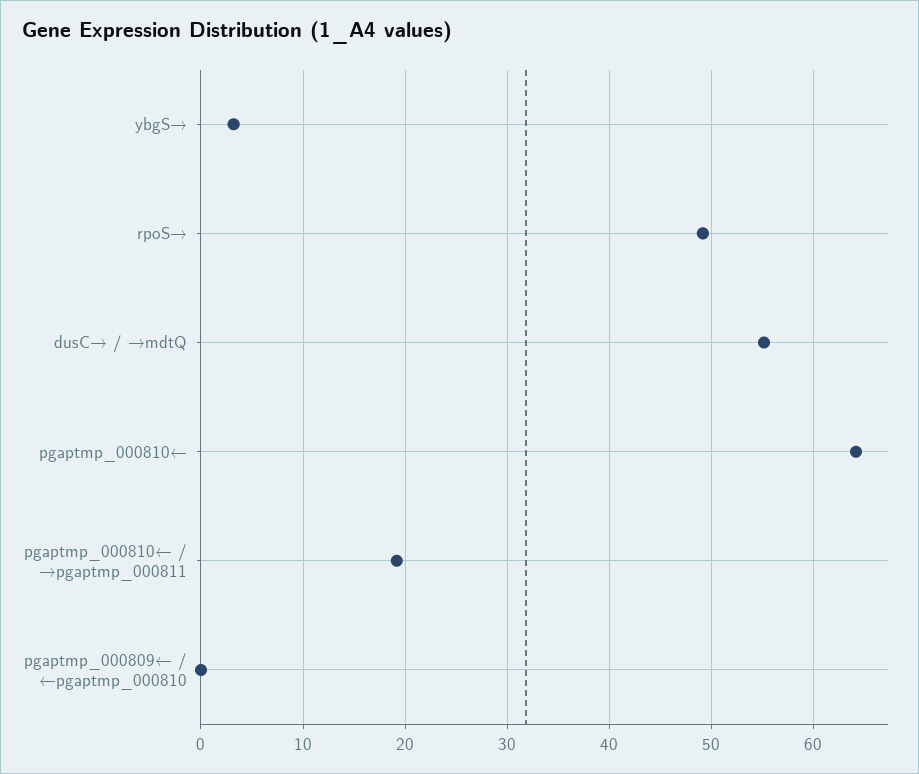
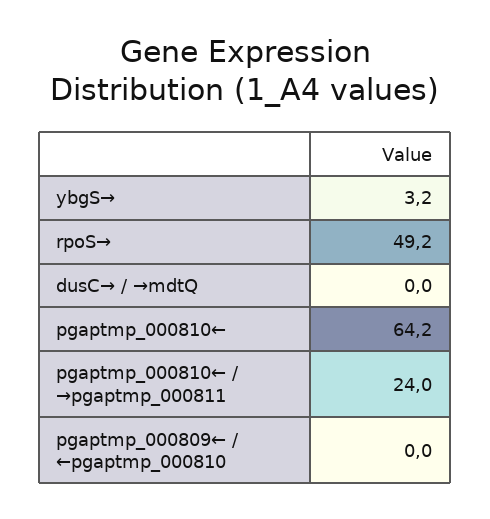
  {
    "ybgS→": 3.2,
    "rpoS→": 49.2,
-   "dusC→ / →mdtQ": 55,
+   "dusC→ / →mdtQ": 0,
    "pgaptmp_000810←": 64.2,
-   "pgaptmp_000810← / →pgaptmp_000811": 19,
+   "pgaptmp_000810← / →pgaptmp_000811": 24,
    "pgaptmp_000809← / ←pgaptmp_000810": 0
  }

